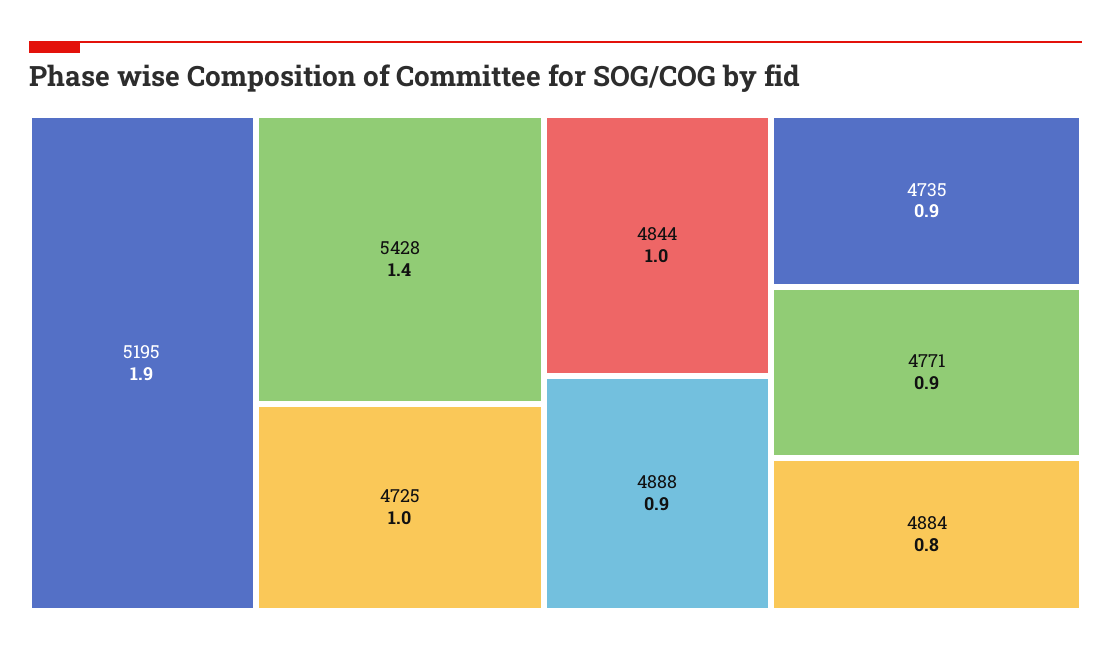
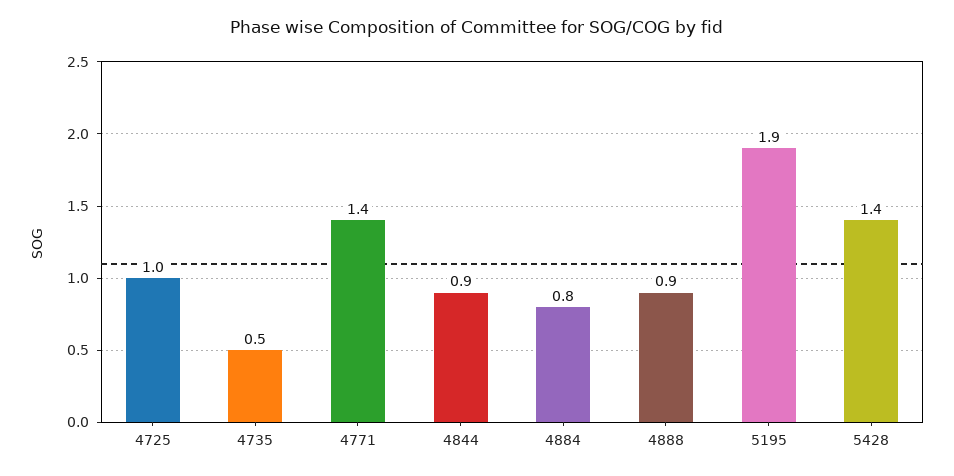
  {
    "5195": 1.9,
    "5428": 1.4,
    "4725": 1,
-   "4844": 1,
+   "4844": 0.9,
    "4888": 0.9,
-   "4735": 0.9,
+   "4735": 0.5,
-   "4771": 0.9,
+   "4771": 1.4,
    "4884": 0.8
  }

